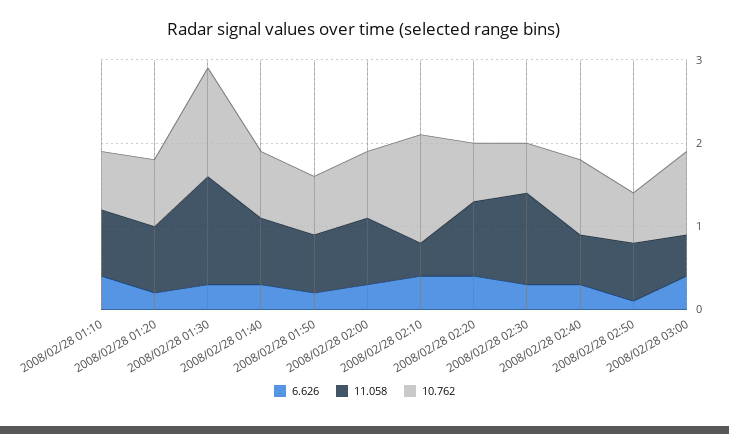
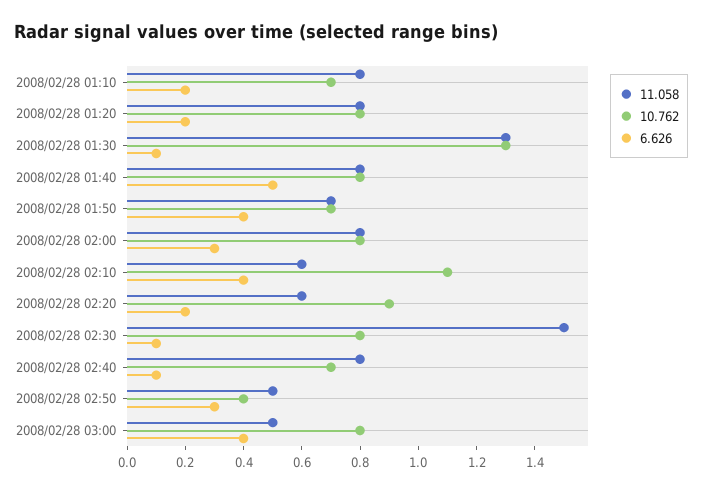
  {
    "6.626": {
-     "2008/02/28 01:10": 0.4,
+     "2008/02/28 01:10": 0.2,
      "2008/02/28 01:20": 0.2,
-     "2008/02/28 01:30": 0.3,
+     "2008/02/28 01:30": 0.1,
-     "2008/02/28 01:40": 0.3,
+     "2008/02/28 01:40": 0.5,
-     "2008/02/28 01:50": 0.2,
+     "2008/02/28 01:50": 0.4,
      "2008/02/28 02:00": 0.3,
      "2008/02/28 02:10": 0.4,
-     "2008/02/28 02:20": 0.4,
+     "2008/02/28 02:20": 0.2,
-     "2008/02/28 02:30": 0.3,
+     "2008/02/28 02:30": 0.1,
-     "2008/02/28 02:40": 0.3,
+     "2008/02/28 02:40": 0.1,
-     "2008/02/28 02:50": 0.1,
+     "2008/02/28 02:50": 0.3,
      "2008/02/28 03:00": 0.4
    },
    "11.058": {
      "2008/02/28 01:10": 0.8,
      "2008/02/28 01:20": 0.8,
      "2008/02/28 01:30": 1.3,
      "2008/02/28 01:40": 0.8,
      "2008/02/28 01:50": 0.7,
      "2008/02/28 02:00": 0.8,
-     "2008/02/28 02:10": 0.4,
+     "2008/02/28 02:10": 0.6,
-     "2008/02/28 02:20": 0.9,
+     "2008/02/28 02:20": 0.6,
-     "2008/02/28 02:30": 1.1,
+     "2008/02/28 02:30": 1.5,
-     "2008/02/28 02:40": 0.6,
+     "2008/02/28 02:40": 0.8,
-     "2008/02/28 02:50": 0.7,
+     "2008/02/28 02:50": 0.5,
      "2008/02/28 03:00": 0.5
    },
    "10.762": {
      "2008/02/28 01:10": 0.7,
      "2008/02/28 01:20": 0.8,
      "2008/02/28 01:30": 1.3,
      "2008/02/28 01:40": 0.8,
      "2008/02/28 01:50": 0.7,
      "2008/02/28 02:00": 0.8,
-     "2008/02/28 02:10": 1.3,
+     "2008/02/28 02:10": 1.1,
-     "2008/02/28 02:20": 0.7,
+     "2008/02/28 02:20": 0.9,
-     "2008/02/28 02:30": 0.6,
+     "2008/02/28 02:30": 0.8,
-     "2008/02/28 02:40": 0.9,
+     "2008/02/28 02:40": 0.7,
-     "2008/02/28 02:50": 0.6,
+     "2008/02/28 02:50": 0.4,
-     "2008/02/28 03:00": 1
+     "2008/02/28 03:00": 0.8
    }
  }

